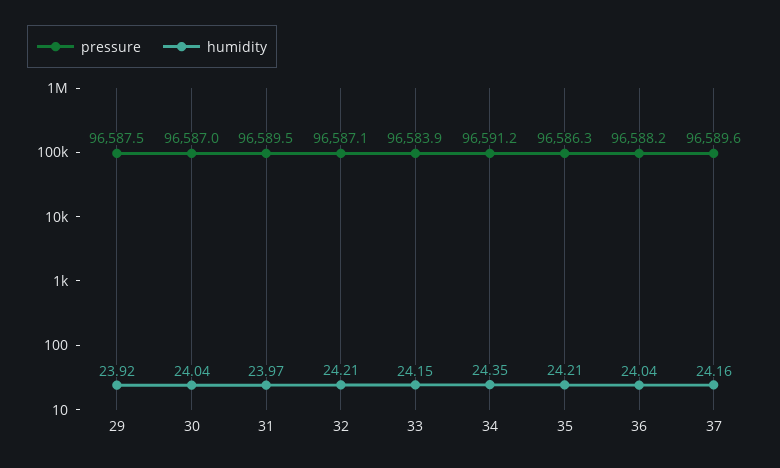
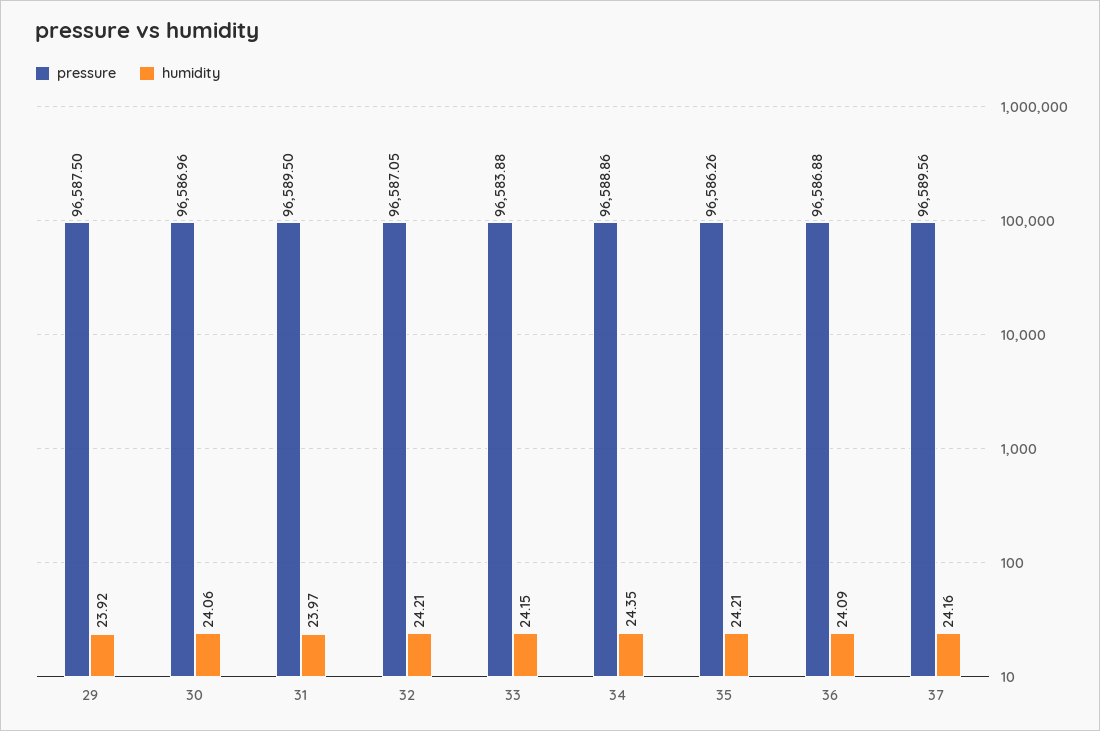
  {
    "pressure": {
      "29": 96587.5,
      "30": 96586.96,
      "31": 96589.5,
      "32": 96587.05,
      "33": 96583.88,
-     "34": 96591.2,
+     "34": 96588.86,
      "35": 96586.26,
-     "36": 96588.2,
+     "36": 96586.88,
      "37": 96589.56
    },
    "humidity": {
      "29": 23.92,
-     "30": 24.04,
+     "30": 24.06,
      "31": 23.97,
      "32": 24.21,
      "33": 24.15,
      "34": 24.35,
      "35": 24.21,
-     "36": 24.04,
+     "36": 24.09,
      "37": 24.16
    }
  }

